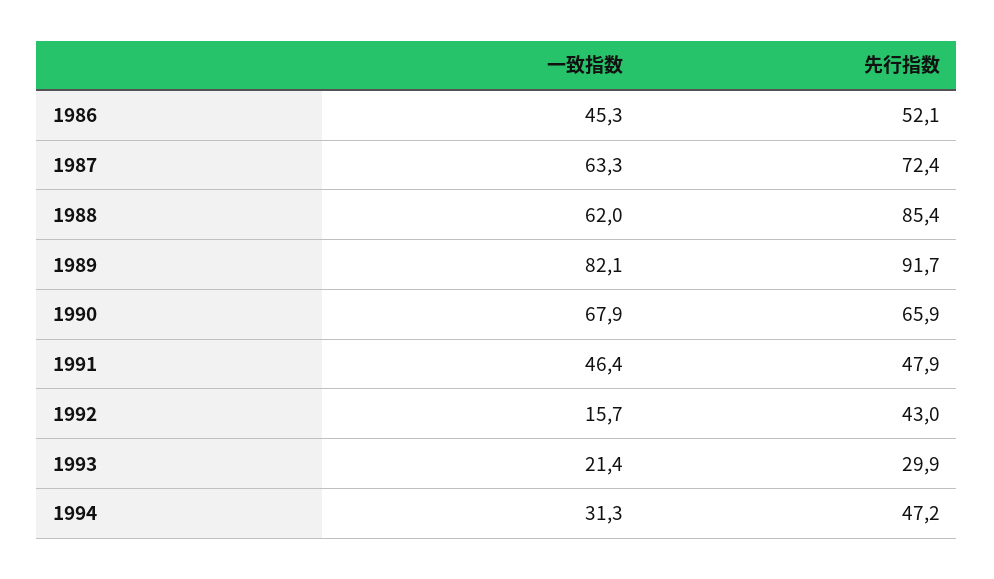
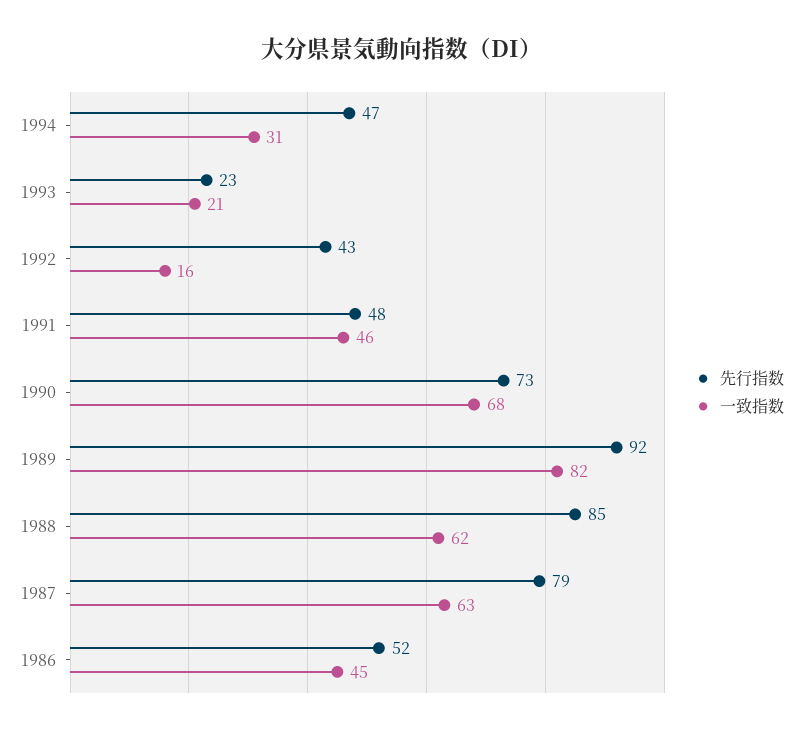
  {
    "一致指数": {
      "1986": 45.3,
      "1987": 63.3,
      "1988": 62,
      "1989": 82.1,
      "1990": 67.9,
      "1991": 46.4,
      "1992": 15.7,
      "1993": 21.4,
      "1994": 31.3
    },
    "先行指数": {
      "1986": 52.1,
-     "1987": 72.4,
+     "1987": 79,
      "1988": 85.4,
      "1989": 91.7,
-     "1990": 65.9,
+     "1990": 73,
      "1991": 47.9,
      "1992": 43,
-     "1993": 29.9,
+     "1993": 23,
      "1994": 47.2
    }
  }

